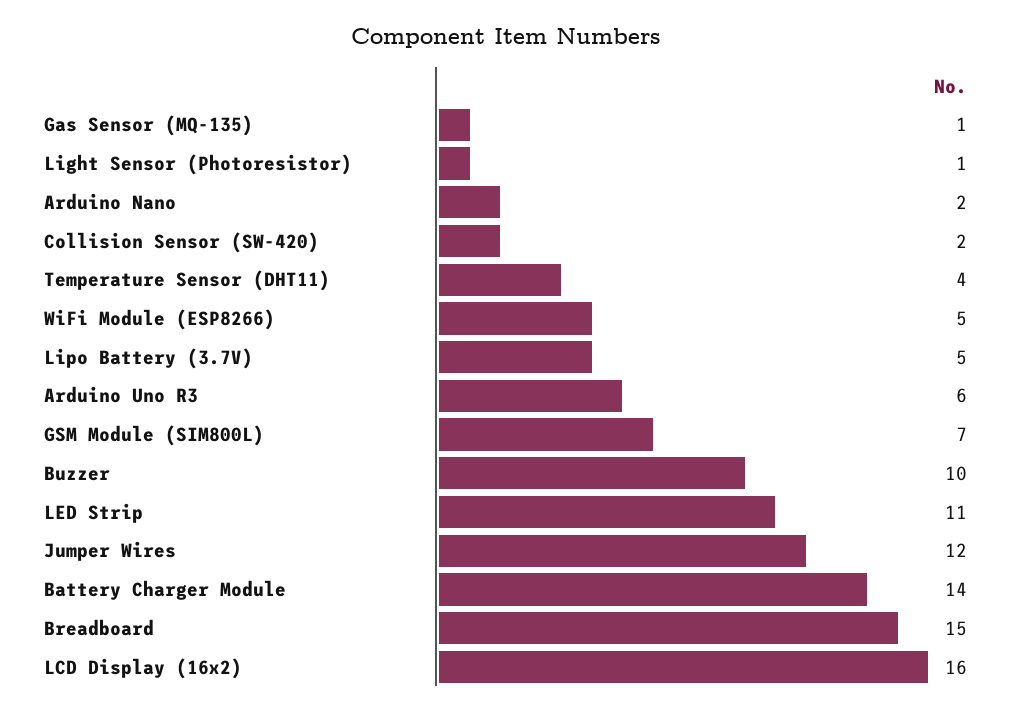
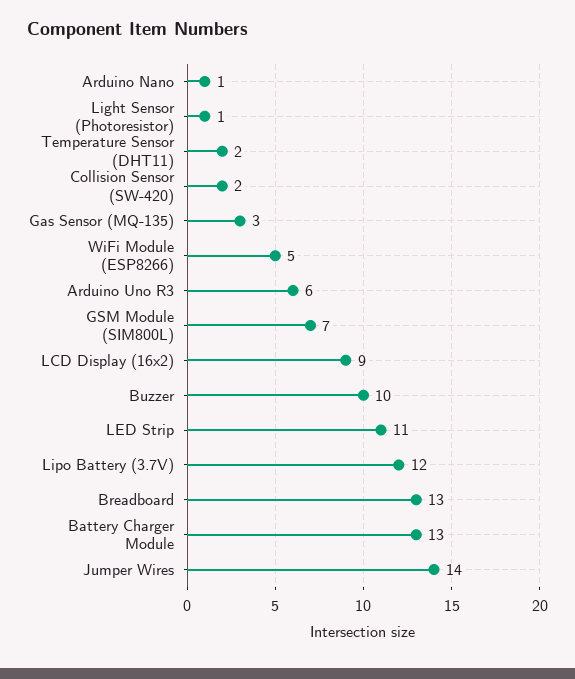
  {
-   "Gas Sensor (MQ-135)": 1,
+   "Gas Sensor (MQ-135)": 3,
    "Light Sensor (Photoresistor)": 1,
-   "Arduino Nano": 2,
+   "Arduino Nano": 1,
    "Collision Sensor (SW-420)": 2,
-   "Temperature Sensor (DHT11)": 4,
+   "Temperature Sensor (DHT11)": 2,
    "WiFi Module (ESP8266)": 5,
-   "Lipo Battery (3.7V)": 5,
+   "Lipo Battery (3.7V)": 12,
    "Arduino Uno R3": 6,
    "GSM Module (SIM800L)": 7,
    "Buzzer": 10,
    "LED Strip": 11,
-   "Jumper Wires": 12,
+   "Jumper Wires": 14,
-   "Battery Charger Module": 14,
+   "Battery Charger Module": 13,
-   "Breadboard": 15,
+   "Breadboard": 13,
-   "LCD Display (16x2)": 16
+   "LCD Display (16x2)": 9
  }

